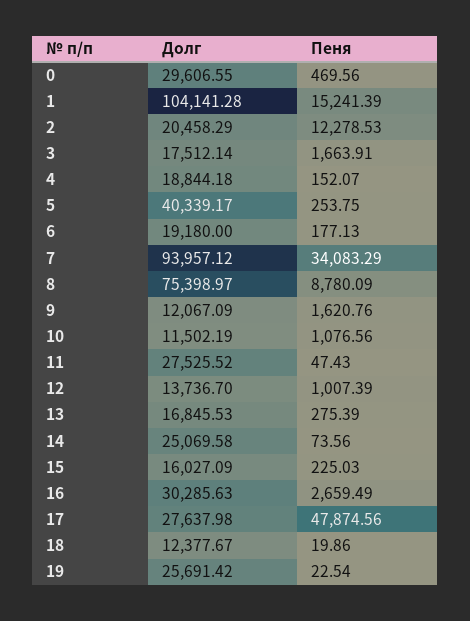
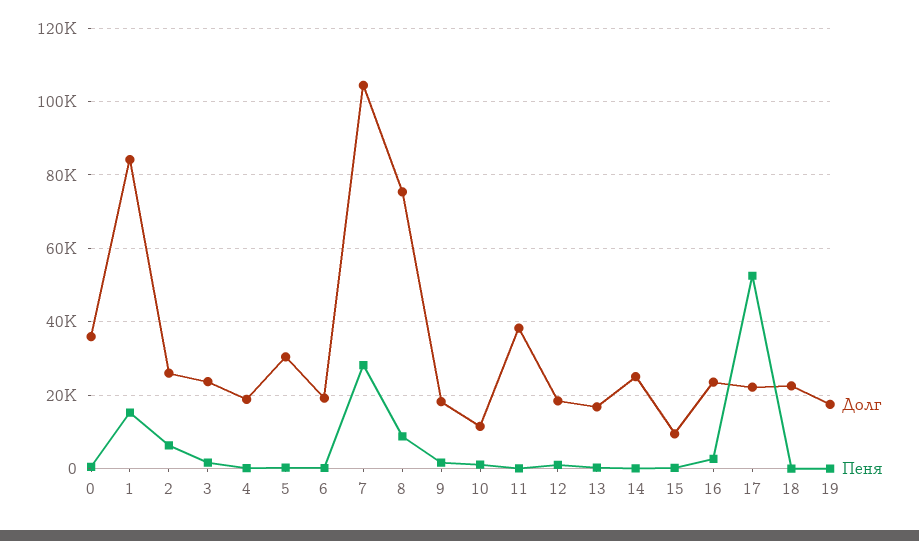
  {
    "Долг": {
-     "0": 29606.55,
+     "0": 36000,
-     "1": 104141.28,
+     "1": 84000,
-     "2": 20458.29,
+     "2": 26000,
-     "3": 17512.14,
+     "3": 24000,
      "4": 18844.18,
-     "5": 40339.17,
+     "5": 30000,
      "6": 19180,
-     "7": 93957.12,
+     "7": 104000,
      "8": 75398.97,
-     "9": 12067.09,
+     "9": 18000,
      "10": 11502.19,
-     "11": 27525.52,
+     "11": 38000,
-     "12": 13736.7,
+     "12": 18000,
      "13": 16845.53,
      "14": 25069.58,
-     "15": 16027.09,
+     "15": 10000,
-     "16": 30285.63,
+     "16": 24000,
-     "17": 27637.98,
+     "17": 22000,
-     "18": 12377.67,
+     "18": 22000,
-     "19": 25691.42
+     "19": 18000
    },
    "Пеня": {
      "0": 469.56,
      "1": 15241.39,
-     "2": 12278.53,
+     "2": 6000,
      "3": 1663.91,
      "4": 152.07,
      "5": 253.75,
      "6": 177.13,
-     "7": 34083.29,
+     "7": 28000,
      "8": 8780.09,
      "9": 1620.76,
      "10": 1076.56,
      "11": 47.43,
      "12": 1007.39,
      "13": 275.39,
      "14": 73.56,
      "15": 225.03,
      "16": 2659.49,
-     "17": 47874.56,
+     "17": 52000,
      "18": 19.86,
      "19": 22.54
    }
  }

